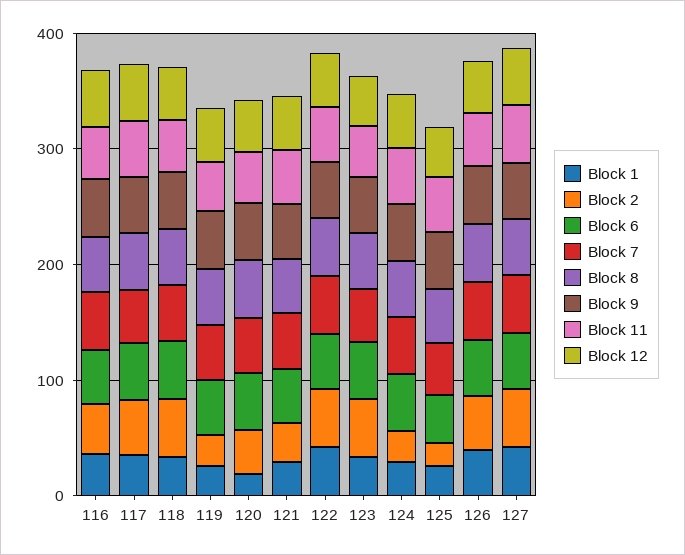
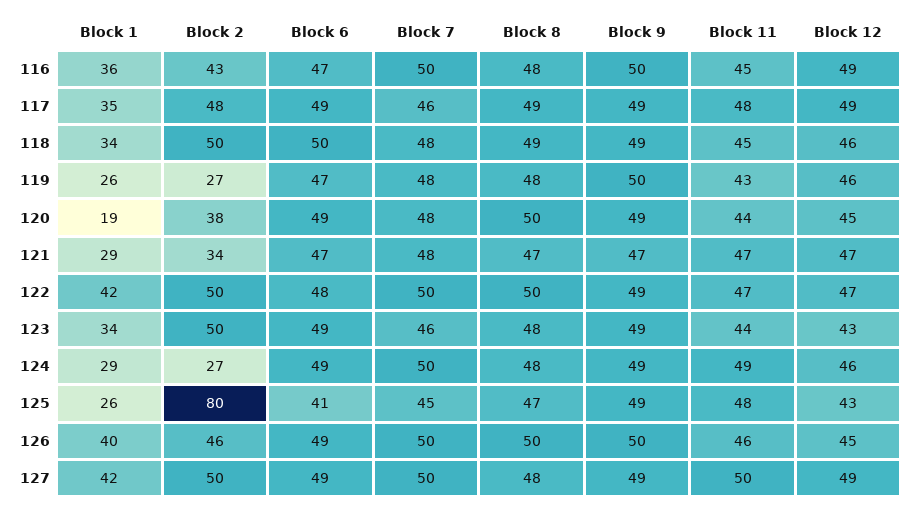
  {
    "Block 1": {
      "116": 36,
      "117": 35,
      "118": 34,
      "119": 26,
      "120": 19,
      "121": 29,
      "122": 42,
      "123": 34,
      "124": 29,
      "125": 26,
      "126": 40,
      "127": 42
    },
    "Block 2": {
      "116": 43,
      "117": 48,
      "118": 50,
      "119": 27,
      "120": 38,
      "121": 34,
      "122": 50,
      "123": 50,
      "124": 27,
-     "125": 20,
+     "125": 80,
      "126": 46,
      "127": 50
    },
    "Block 6": {
      "116": 47,
      "117": 49,
      "118": 50,
      "119": 47,
      "120": 49,
      "121": 47,
      "122": 48,
      "123": 49,
      "124": 49,
      "125": 41,
      "126": 49,
      "127": 49
    },
    "Block 7": {
      "116": 50,
      "117": 46,
      "118": 48,
      "119": 48,
      "120": 48,
      "121": 48,
      "122": 50,
      "123": 46,
      "124": 50,
      "125": 45,
      "126": 50,
      "127": 50
    },
    "Block 8": {
      "116": 48,
      "117": 49,
      "118": 49,
      "119": 48,
      "120": 50,
      "121": 47,
      "122": 50,
      "123": 48,
      "124": 48,
      "125": 47,
      "126": 50,
      "127": 48
    },
    "Block 9": {
      "116": 50,
      "117": 49,
      "118": 49,
      "119": 50,
      "120": 49,
      "121": 47,
      "122": 49,
      "123": 49,
      "124": 49,
      "125": 49,
      "126": 50,
      "127": 49
    },
    "Block 11": {
      "116": 45,
      "117": 48,
      "118": 45,
      "119": 43,
      "120": 44,
      "121": 47,
      "122": 47,
      "123": 44,
      "124": 49,
      "125": 48,
      "126": 46,
      "127": 50
    },
    "Block 12": {
      "116": 49,
      "117": 49,
      "118": 46,
      "119": 46,
      "120": 45,
      "121": 47,
      "122": 47,
      "123": 43,
      "124": 46,
      "125": 43,
      "126": 45,
      "127": 49
    }
  }

